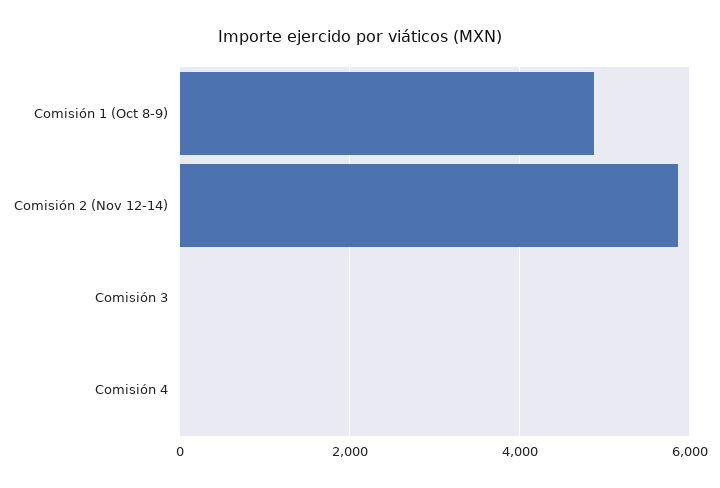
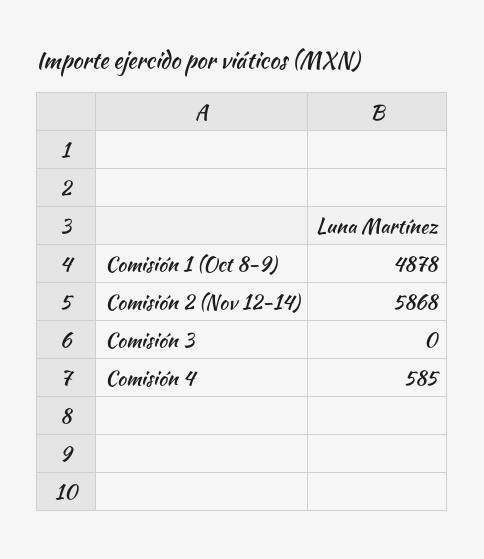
  {
    "Comisión 1 (Oct 8-9)": 4878,
    "Comisión 2 (Nov 12-14)": 5868,
    "Comisión 3": 0,
-   "Comisión 4": 0
+   "Comisión 4": 585
  }

